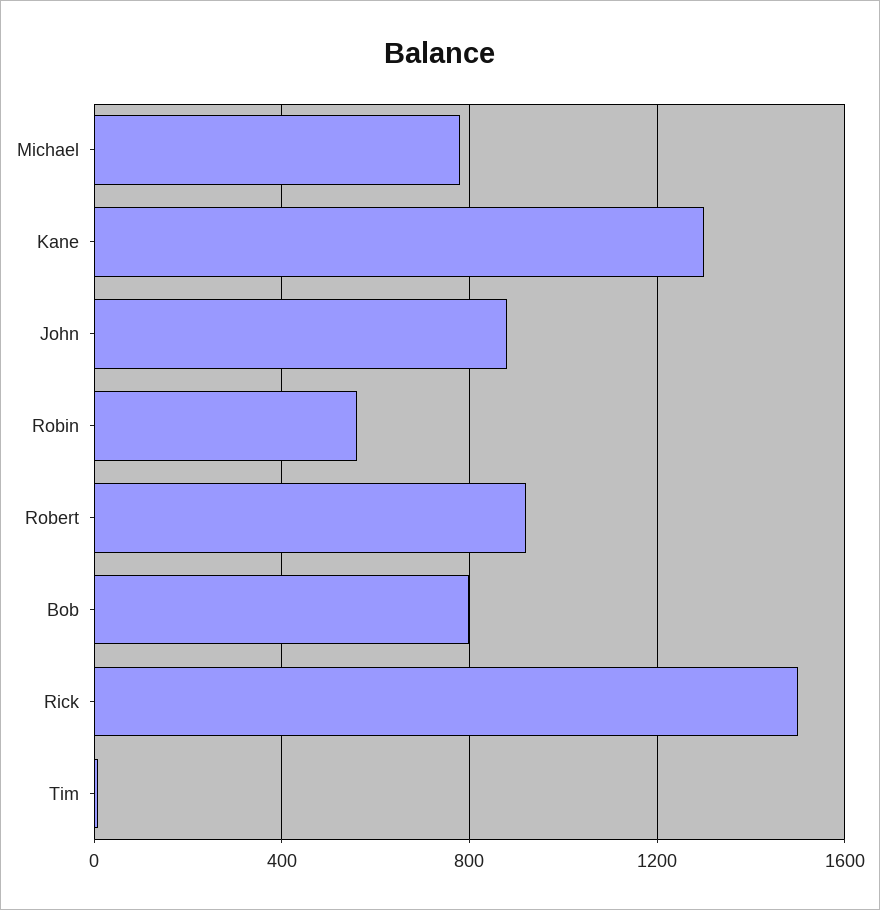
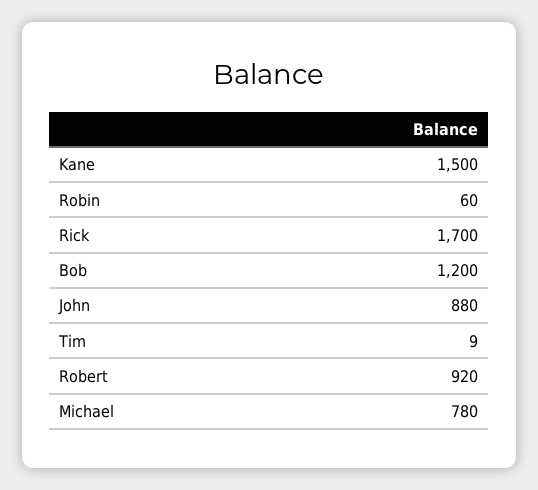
  {
    "Michael": 780,
-   "Kane": 1300,
+   "Kane": 1500,
    "John": 880,
-   "Robin": 550,
+   "Robin": 60,
    "Robert": 920,
-   "Bob": 800,
+   "Bob": 1200,
-   "Rick": 1500,
+   "Rick": 1700,
    "Tim": 9
  }

